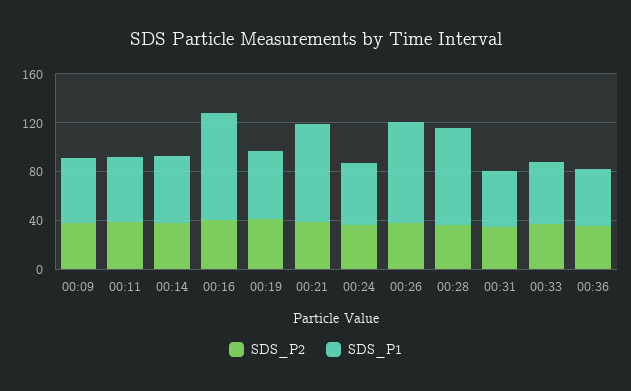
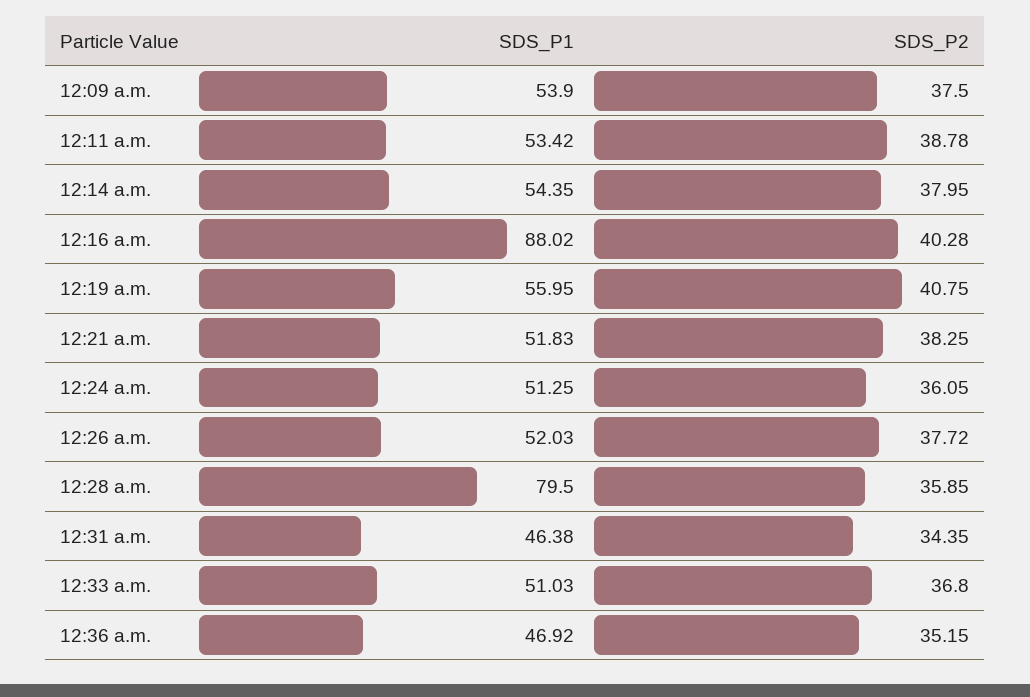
  {
    "SDS_P2": {
      "00:09": 37.5,
      "00:11": 38.78,
      "00:14": 37.95,
      "00:16": 40.28,
      "00:19": 40.75,
      "00:21": 38.25,
      "00:24": 36.05,
      "00:26": 37.72,
      "00:28": 35.85,
      "00:31": 34.35,
      "00:33": 36.8,
      "00:36": 35.15
    },
    "SDS_P1": {
      "00:09": 53.9,
      "00:11": 53.42,
      "00:14": 54.35,
      "00:16": 88.02,
      "00:19": 55.95,
-     "00:21": 80,
+     "00:21": 51.83,
      "00:24": 51.25,
-     "00:26": 80,
+     "00:26": 52.03,
      "00:28": 79.5,
      "00:31": 46.38,
      "00:33": 51.03,
      "00:36": 46.92
    }
  }

